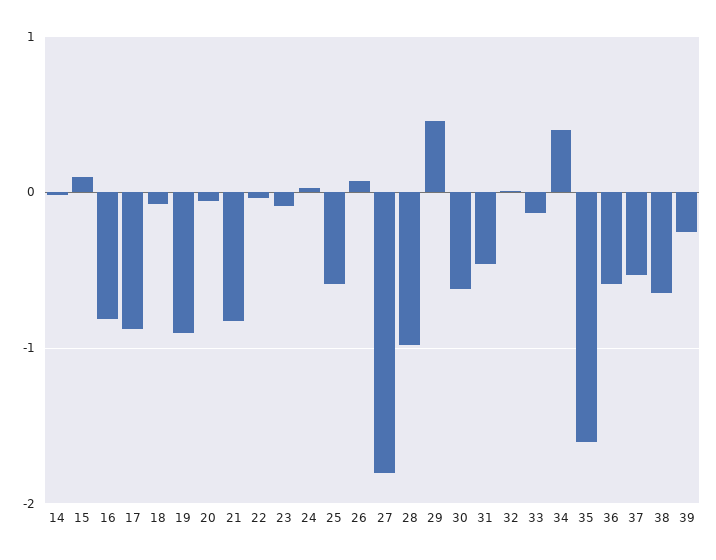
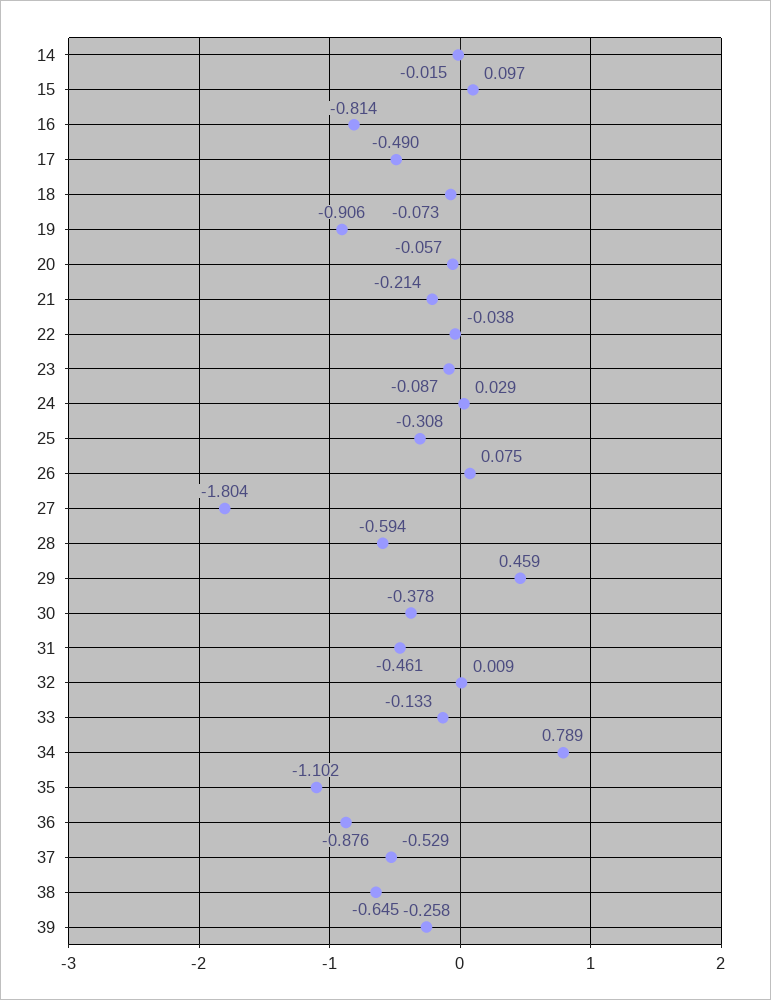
  {
    "14": -0.015,
    "15": 0.097,
    "16": -0.814,
-   "17": -0.9,
+   "17": -0.49,
    "18": -0.073,
    "19": -0.906,
    "20": -0.057,
-   "21": -0.8,
+   "21": -0.214,
    "22": -0.038,
    "23": -0.087,
    "24": 0.029,
-   "25": -0.6,
+   "25": -0.308,
    "26": 0.075,
    "27": -1.804,
-   "28": -1,
+   "28": -0.594,
    "29": 0.459,
-   "30": -0.6,
+   "30": -0.378,
    "31": -0.461,
    "32": 0.009,
    "33": -0.133,
-   "34": 0.4,
+   "34": 0.789,
-   "35": -1.6,
+   "35": -1.102,
-   "36": -0.6,
+   "36": -0.876,
    "37": -0.529,
    "38": -0.645,
    "39": -0.258
  }

